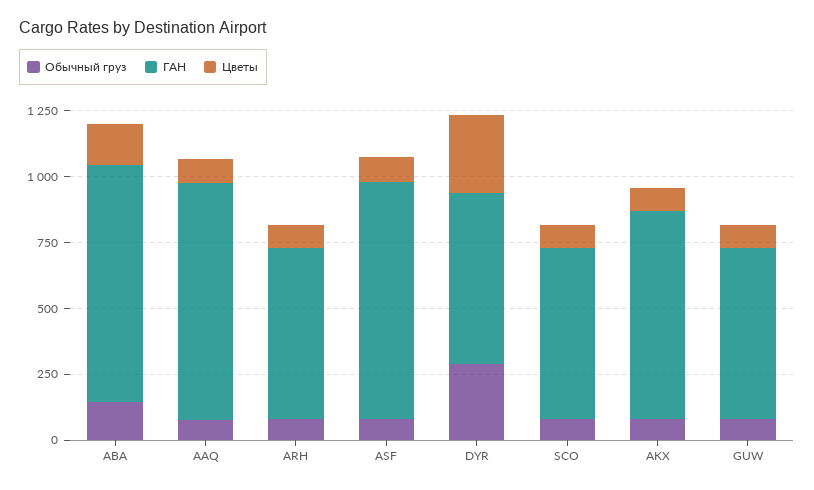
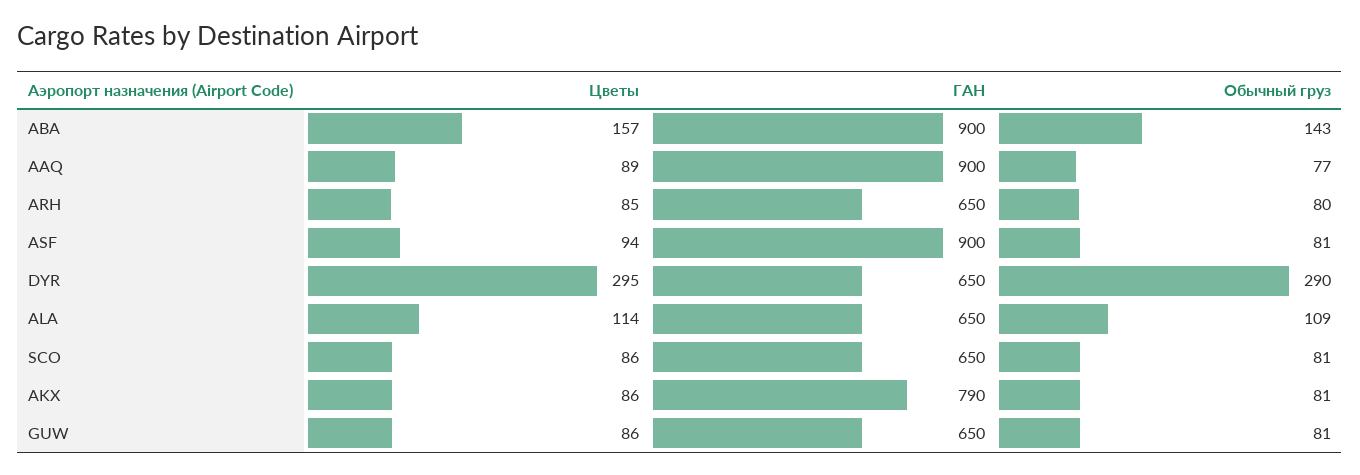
  {
    "Обычный груз": {
      "ABA": 143,
      "AAQ": 77,
      "ARH": 80,
      "ASF": 81,
      "DYR": 290,
      "SCO": 81,
      "AKX": 81,
-     "GUW": 81
+     "GUW": 81,
+     "ALA": 109
    },
    "ГАН": {
      "ABA": 900,
      "AAQ": 900,
      "ARH": 650,
      "ASF": 900,
      "DYR": 650,
      "SCO": 650,
      "AKX": 790,
-     "GUW": 650
+     "GUW": 650,
+     "ALA": 650
    },
    "Цветы": {
      "ABA": 157,
      "AAQ": 89,
      "ARH": 85,
      "ASF": 94,
      "DYR": 295,
      "SCO": 86,
      "AKX": 86,
-     "GUW": 86
+     "GUW": 86,
+     "ALA": 114
    }
  }

